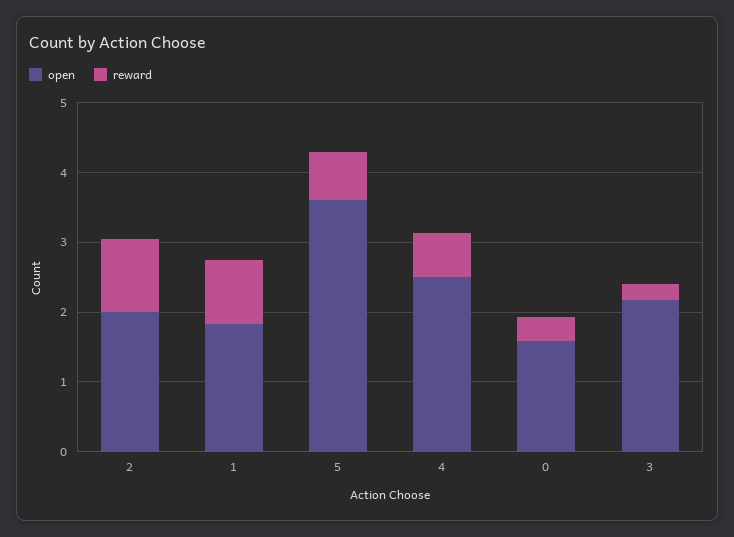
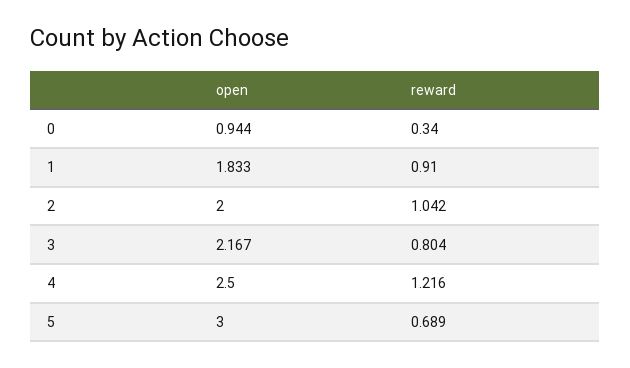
  {
    "open": {
      "2": 2,
      "1": 1.833,
-     "5": 3.6,
+     "5": 3,
      "4": 2.5,
-     "0": 1.6,
+     "0": 0.944,
      "3": 2.167
    },
    "reward": {
      "2": 1.042,
      "1": 0.91,
      "5": 0.689,
-     "4": 0.6,
+     "4": 1.216,
      "0": 0.34,
-     "3": 0.2
+     "3": 0.804
    }
  }

